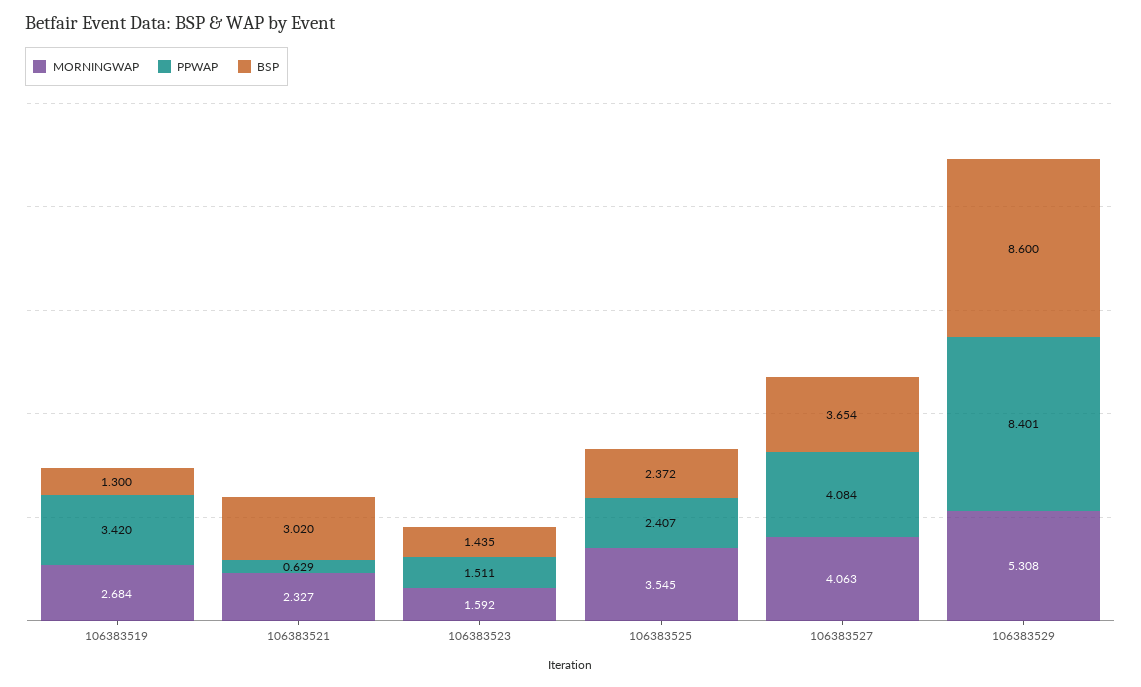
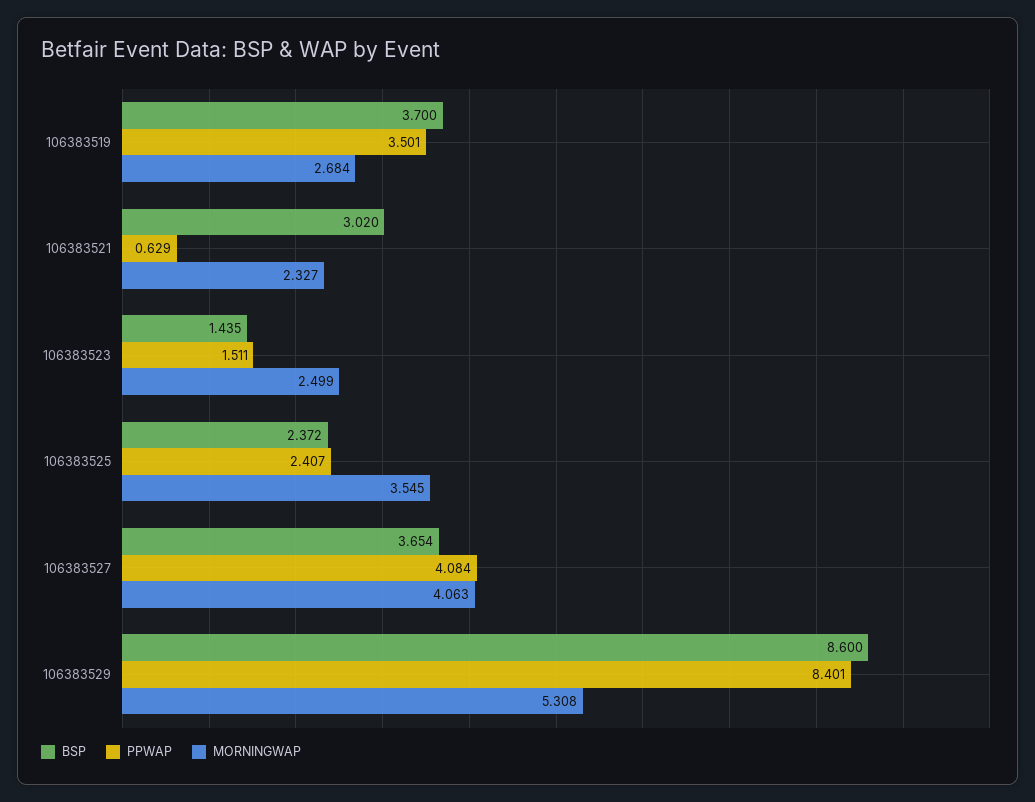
  {
    "MORNINGWAP": {
      "106383519": 2.684,
      "106383521": 2.327,
-     "106383523": 1.592,
+     "106383523": 2.499,
      "106383525": 3.545,
      "106383527": 4.063,
      "106383529": 5.308
    },
    "PPWAP": {
-     "106383519": 3.42,
+     "106383519": 3.501,
      "106383521": 0.629,
      "106383523": 1.511,
      "106383525": 2.407,
      "106383527": 4.084,
      "106383529": 8.401
    },
    "BSP": {
-     "106383519": 1.3,
+     "106383519": 3.7,
      "106383521": 3.02,
      "106383523": 1.435,
      "106383525": 2.372,
      "106383527": 3.654,
      "106383529": 8.6
    }
  }

